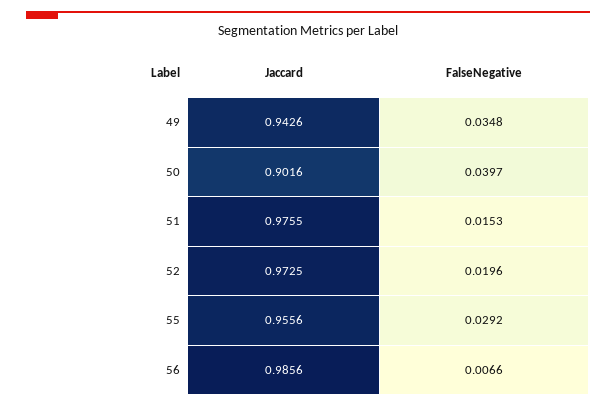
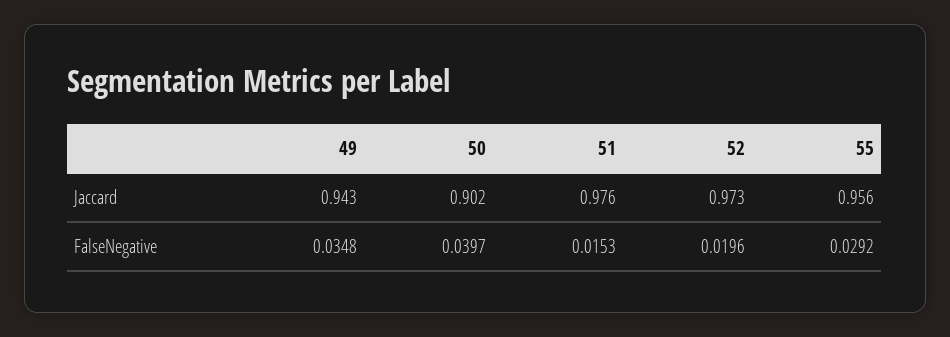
  {
    "Jaccard": {
      "49": 0.9426,
      "50": 0.9016,
      "51": 0.9755,
      "52": 0.9725,
-     "55": 0.9556,
+     "55": 0.9556
-     "56": 0.9856
    },
    "FalseNegative": {
      "49": 0.0348,
      "50": 0.0397,
      "51": 0.0153,
      "52": 0.0196,
-     "55": 0.0292,
+     "55": 0.0292
-     "56": 0.0066
    }
  }

